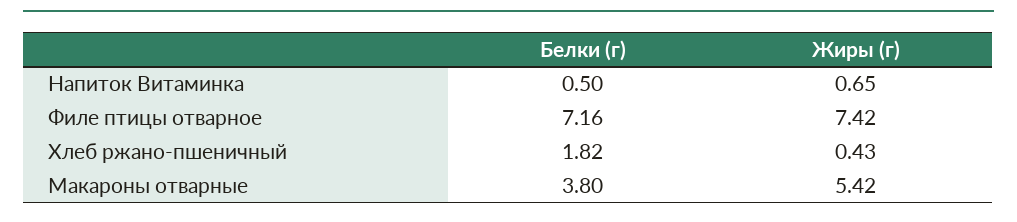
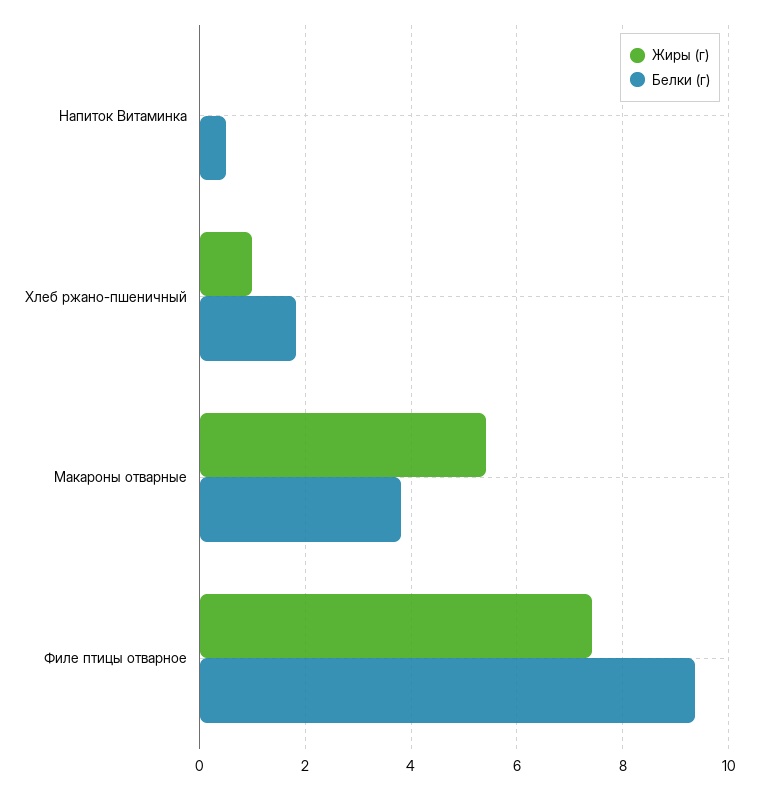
  {
    "Белки (г)": {
      "Напиток Витаминка": 0.5,
-     "Филе птицы отварное": 7.16,
+     "Филе птицы отварное": 9.4,
      "Хлеб ржано-пшеничный": 1.82,
      "Макароны отварные": 3.8
    },
    "Жиры (г)": {
-     "Напиток Витаминка": 0.65,
+     "Напиток Витаминка": 0,
      "Филе птицы отварное": 7.42,
-     "Хлеб ржано-пшеничный": 0.43,
+     "Хлеб ржано-пшеничный": 1,
      "Макароны отварные": 5.42
    }
  }

